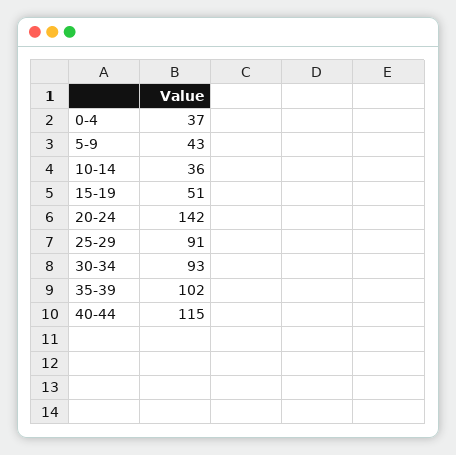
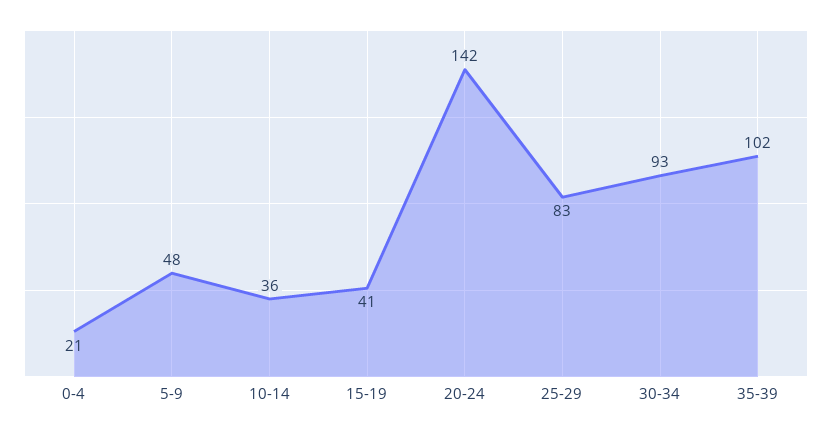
  {
-   "0-4": 37,
+   "0-4": 21,
-   "5-9": 43,
+   "5-9": 48,
    "10-14": 36,
-   "15-19": 51,
+   "15-19": 41,
    "20-24": 142,
-   "25-29": 91,
+   "25-29": 83,
    "30-34": 93,
-   "35-39": 102,
+   "35-39": 102
-   "40-44": 115
  }

